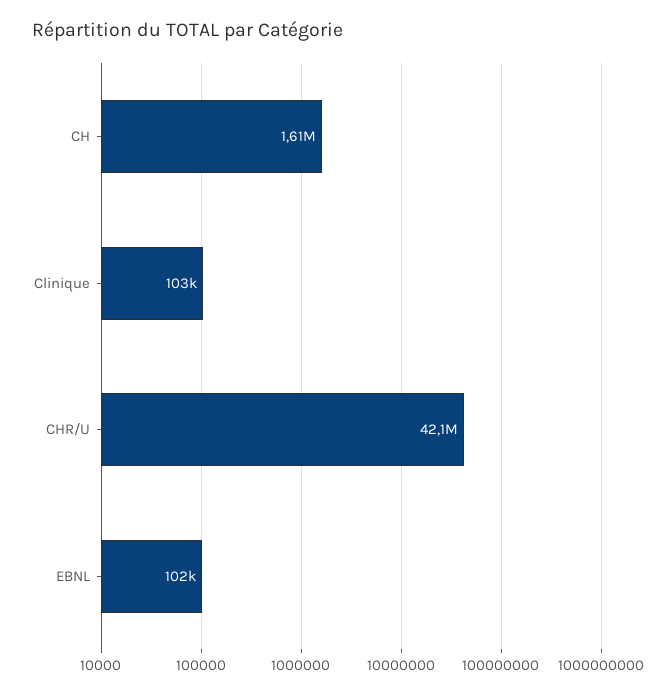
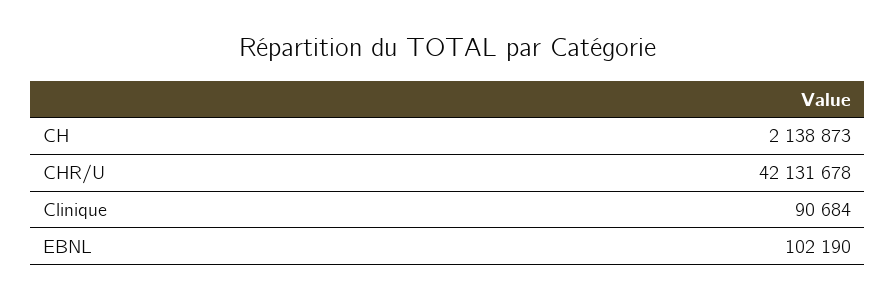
  {
-   "CH": 1610000,
+   "CH": 2138873,
-   "Clinique": 103000,
+   "Clinique": 90684,
    "CHR/U": 42131678,
    "EBNL": 102190
  }

